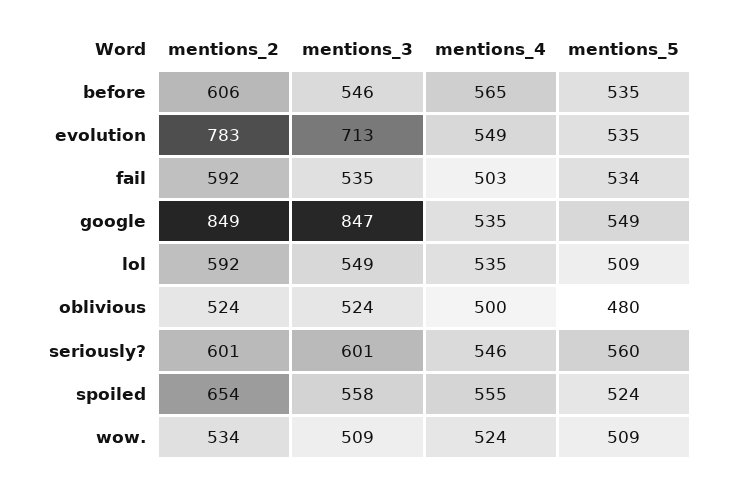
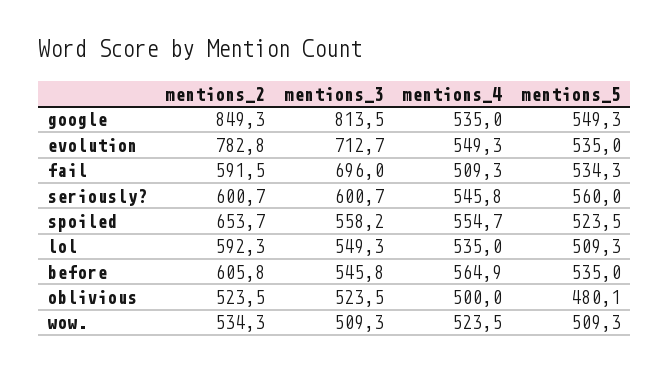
  {
    "mentions_2": {
      "before": 605.8,
      "evolution": 782.8,
      "fail": 591.5,
      "google": 849.3,
      "lol": 592.3,
      "oblivious": 523.5,
      "seriously?": 600.7,
      "spoiled": 653.7,
      "wow.": 534.3
    },
    "mentions_3": {
      "before": 545.8,
      "evolution": 712.7,
-     "fail": 535,
+     "fail": 696,
-     "google": 847,
+     "google": 813.5,
      "lol": 549.3,
      "oblivious": 523.5,
      "seriously?": 600.7,
      "spoiled": 558.2,
      "wow.": 509.3
    },
    "mentions_4": {
      "before": 564.9,
      "evolution": 549.3,
-     "fail": 503,
+     "fail": 509.3,
      "google": 535,
      "lol": 535,
      "oblivious": 500,
      "seriously?": 545.8,
      "spoiled": 554.7,
      "wow.": 523.5
    },
    "mentions_5": {
      "before": 535,
      "evolution": 535,
      "fail": 534.3,
      "google": 549.3,
      "lol": 509.3,
      "oblivious": 480.1,
      "seriously?": 560,
      "spoiled": 523.5,
      "wow.": 509.3
    }
  }

